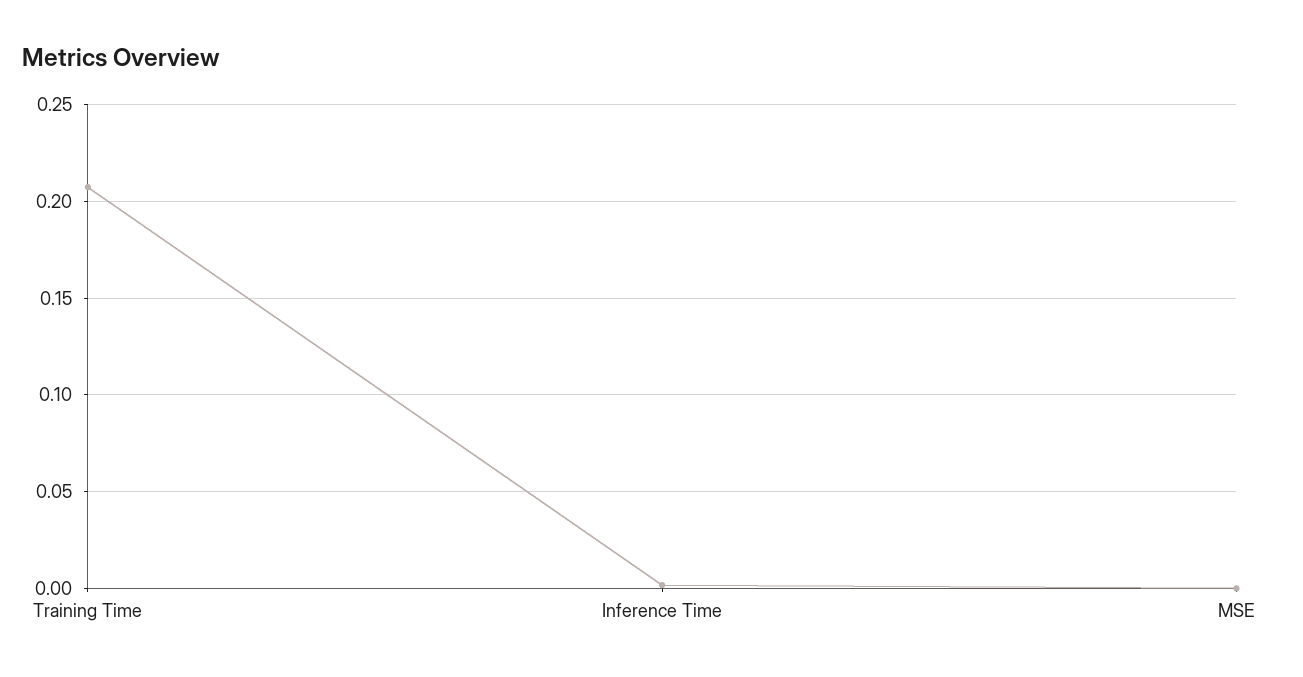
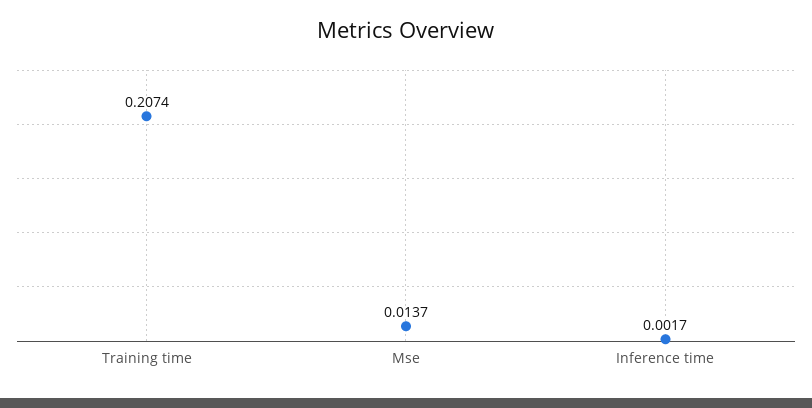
  {
    "Training Time": 0.2074,
    "Inference Time": 0.0017,
-   "MSE": 0
+   "MSE": 0.0137
  }

